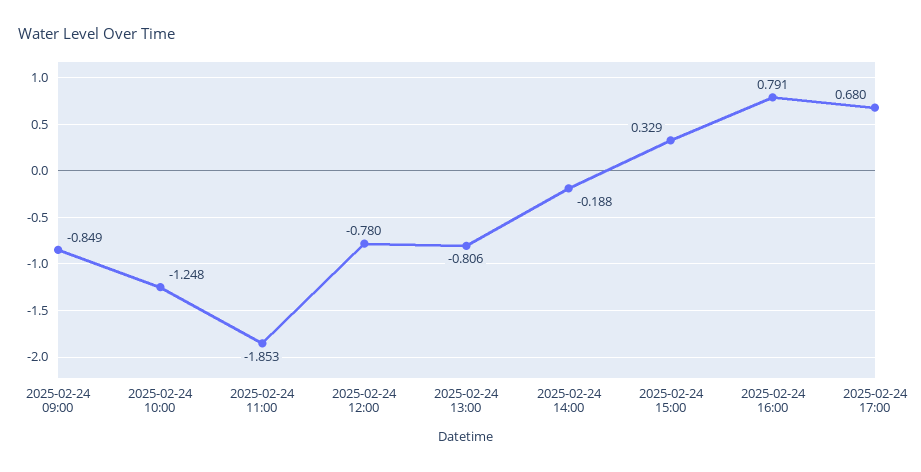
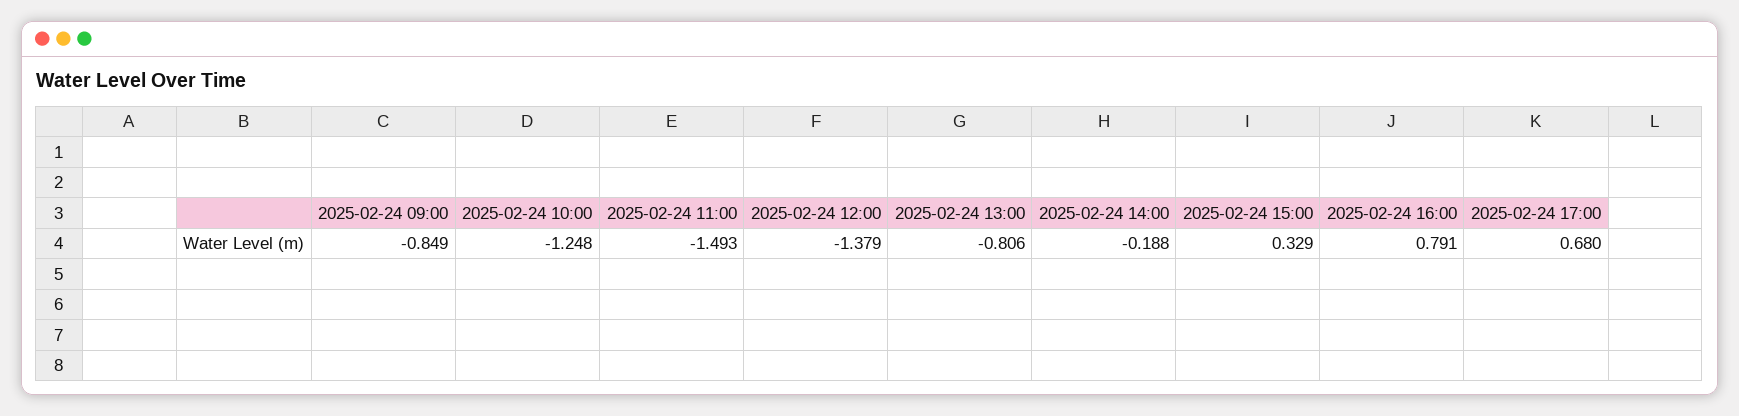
  {
    "2025-02-24 09:00": -0.849,
    "2025-02-24 10:00": -1.248,
-   "2025-02-24 11:00": -1.853,
+   "2025-02-24 11:00": -1.493,
-   "2025-02-24 12:00": -0.78,
+   "2025-02-24 12:00": -1.379,
    "2025-02-24 13:00": -0.806,
    "2025-02-24 14:00": -0.188,
    "2025-02-24 15:00": 0.329,
    "2025-02-24 16:00": 0.791,
    "2025-02-24 17:00": 0.68
  }

